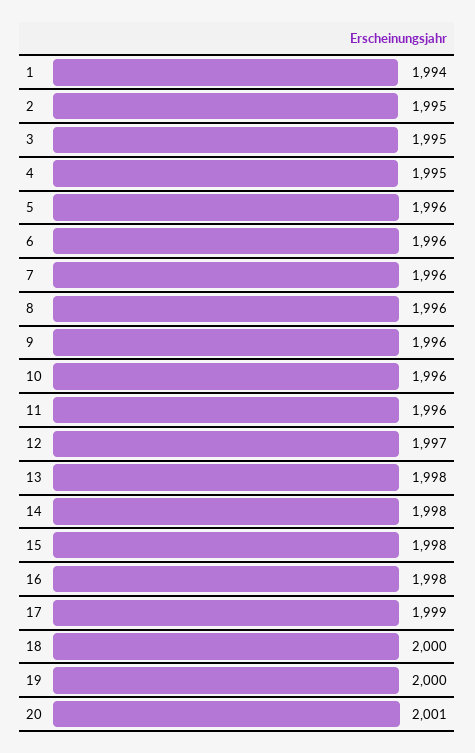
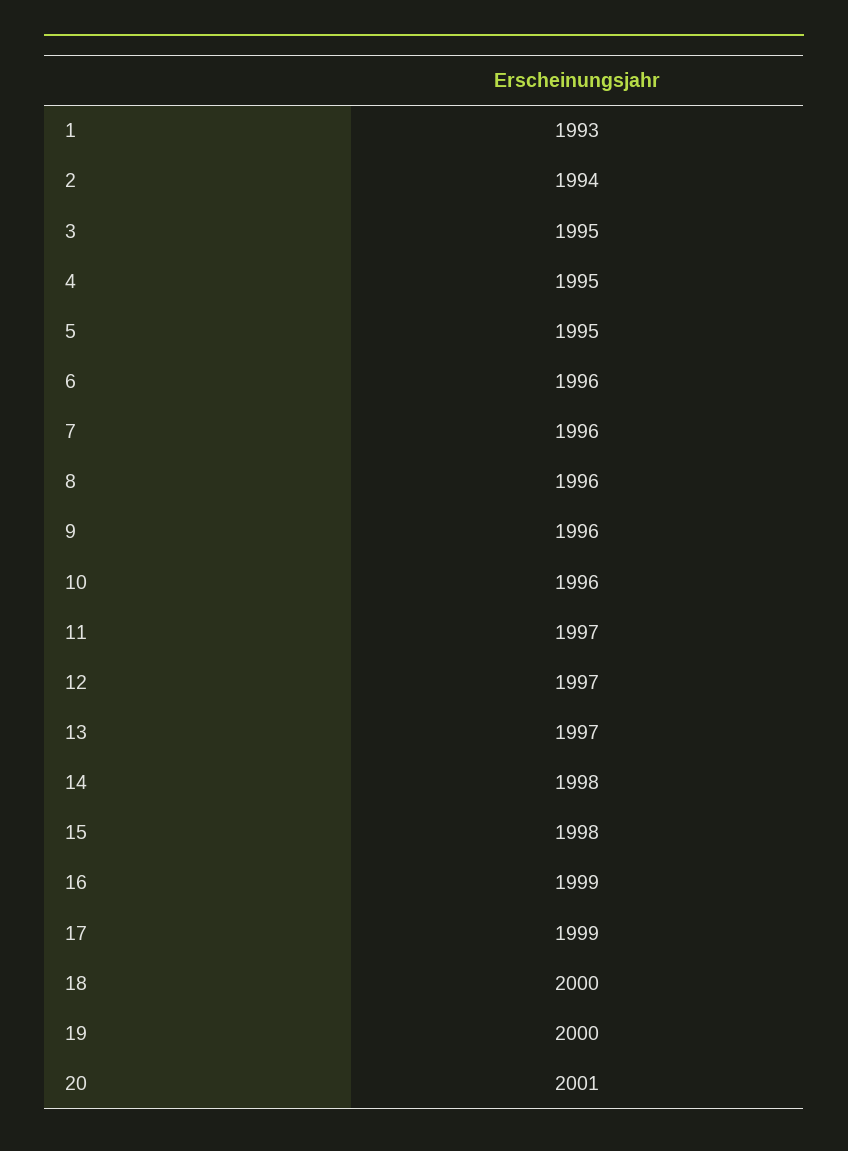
  {
-   "1": 1994,
+   "1": 1993,
-   "2": 1995,
+   "2": 1994,
    "3": 1995,
    "4": 1995,
-   "5": 1996,
+   "5": 1995,
    "6": 1996,
    "7": 1996,
    "8": 1996,
    "9": 1996,
    "10": 1996,
-   "11": 1996,
+   "11": 1997,
    "12": 1997,
-   "13": 1998,
+   "13": 1997,
    "14": 1998,
    "15": 1998,
-   "16": 1998,
+   "16": 1999,
    "17": 1999,
    "18": 2000,
    "19": 2000,
    "20": 2001
  }

